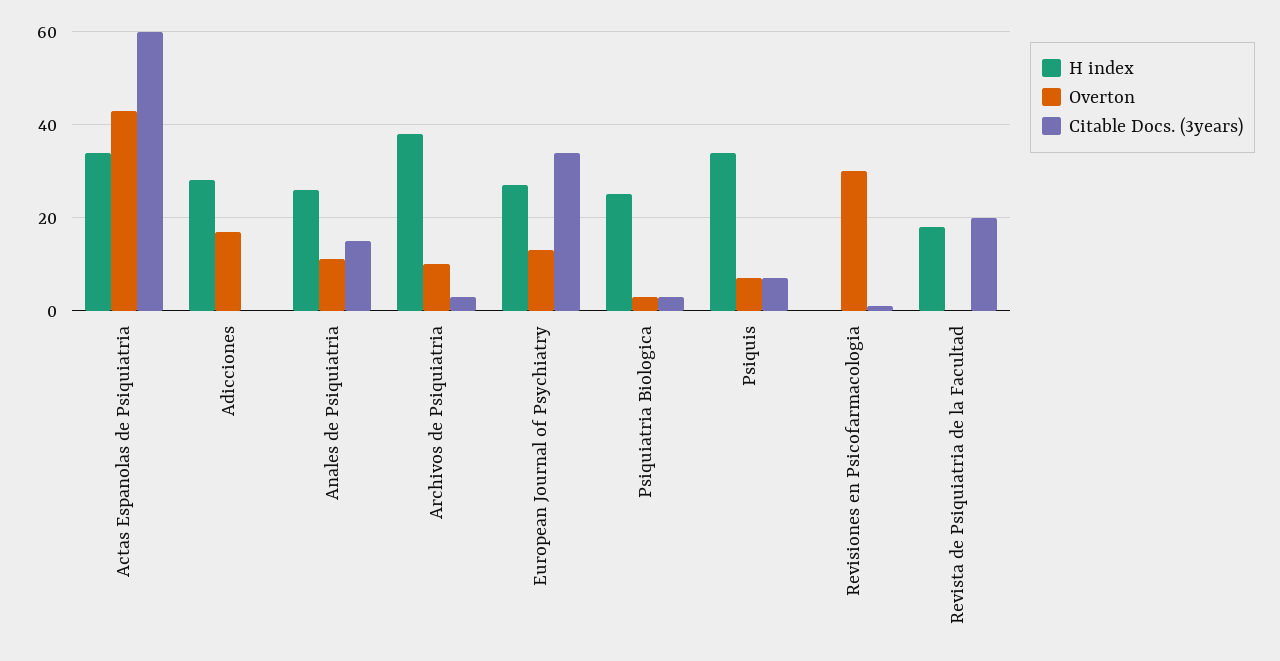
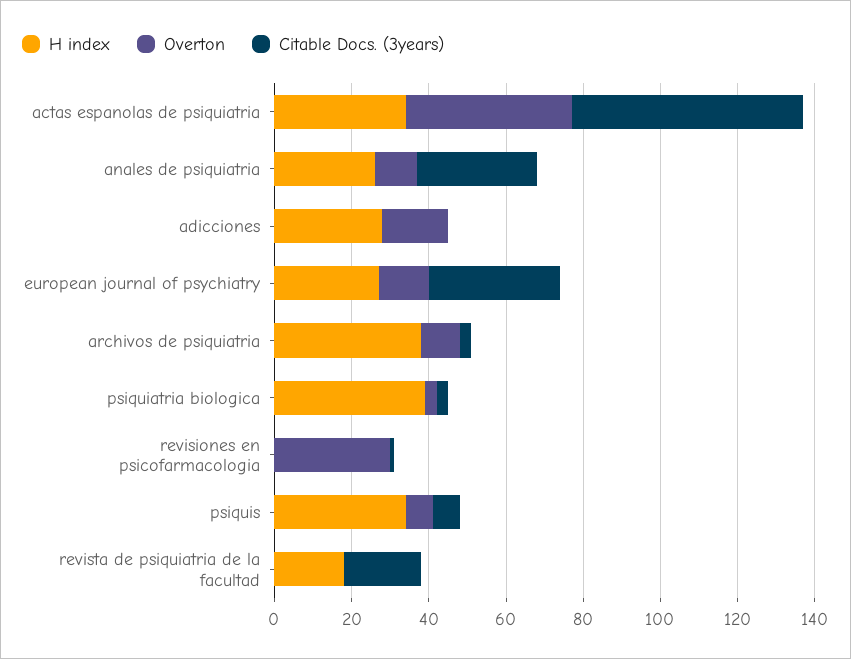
  {
    "H index": {
      "Actas Espanolas de Psiquiatria": 35,
      "Adicciones": 30,
      "Anales de Psiquiatria": 25,
      "Archivos de Psiquiatria": 40,
      "European Journal of Psychiatry": 25,
-     "Psiquiatria Biologica": 25,
+     "Psiquiatria Biologica": 40,
      "Psiquis": 35,
      "Revisiones en Psicofarmacologia": 0,
      "Revista de Psiquiatria de la Facultad": 20
    },
    "Overton": {
      "Actas Espanolas de Psiquiatria": 45,
      "Adicciones": 15,
      "Anales de Psiquiatria": 10,
      "Archivos de Psiquiatria": 10,
      "European Journal of Psychiatry": 15,
      "Psiquiatria Biologica": 5,
      "Psiquis": 5,
      "Revisiones en Psicofarmacologia": 30,
      "Revista de Psiquiatria de la Facultad": 0
    },
    "Citable Docs. (3years)": {
      "Actas Espanolas de Psiquiatria": 60,
      "Adicciones": 0,
-     "Anales de Psiquiatria": 15,
+     "Anales de Psiquiatria": 30,
      "Archivos de Psiquiatria": 5,
      "European Journal of Psychiatry": 35,
      "Psiquiatria Biologica": 5,
      "Psiquis": 5,
      "Revisiones en Psicofarmacologia": 0,
      "Revista de Psiquiatria de la Facultad": 20
    }
  }

